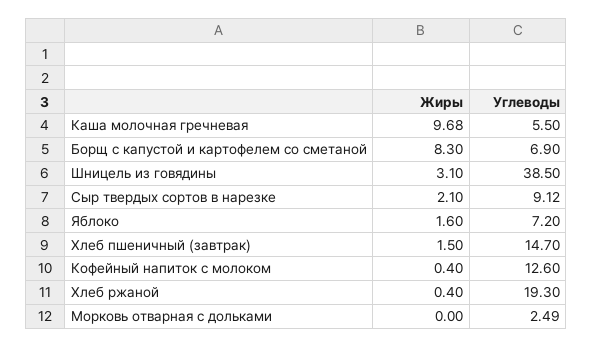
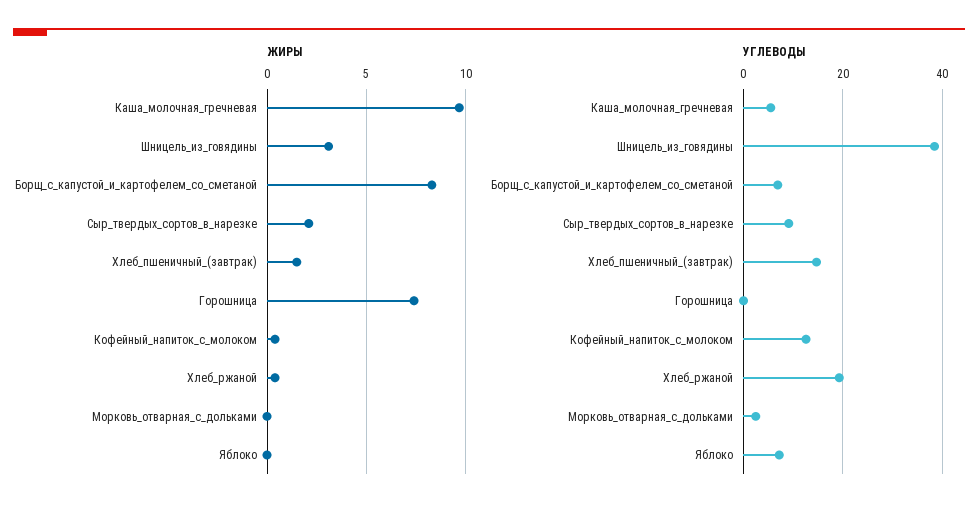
  {
    "Жиры": {
      "Каша молочная гречневая": 9.68,
      "Борщ с капустой и картофелем со сметаной": 8.3,
      "Шницель из говядины": 3.1,
      "Сыр твердых сортов в нарезке": 2.1,
-     "Яблоко": 1.6,
+     "Яблоко": 0,
      "Хлеб пшеничный (завтрак)": 1.5,
      "Кофейный напиток с молоком": 0.4,
      "Хлеб ржаной": 0.4,
-     "Морковь отварная с дольками": 0
+     "Морковь отварная с дольками": 0,
+     "Горошница": 7.5
    },
    "Углеводы": {
      "Каша молочная гречневая": 5.5,
      "Борщ с капустой и картофелем со сметаной": 6.9,
      "Шницель из говядины": 38.5,
      "Сыр твердых сортов в нарезке": 9.12,
      "Яблоко": 7.2,
      "Хлеб пшеничный (завтрак)": 14.7,
      "Кофейный напиток с молоком": 12.6,
      "Хлеб ржаной": 19.3,
-     "Морковь отварная с дольками": 2.49
+     "Морковь отварная с дольками": 2.49,
+     "Горошница": 0
    }
  }

